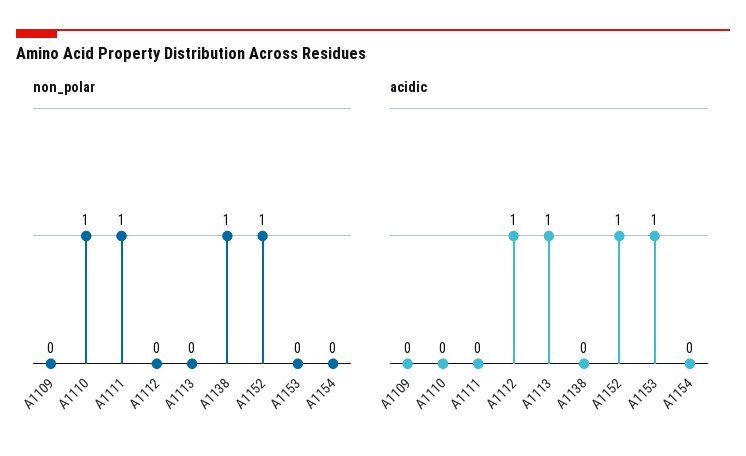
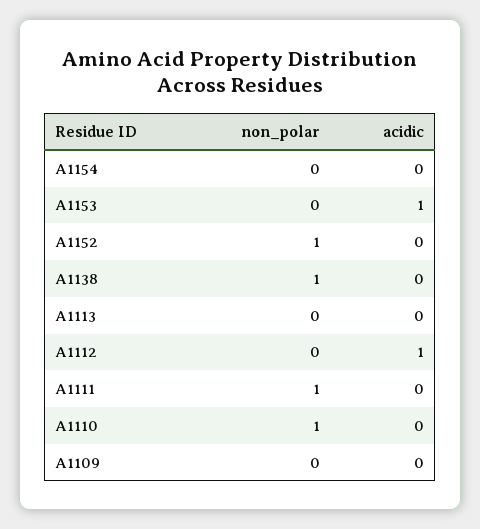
  {
    "non_polar": {
      "A1109": 0,
      "A1110": 1,
      "A1111": 1,
      "A1112": 0,
      "A1113": 0,
      "A1138": 1,
      "A1152": 1,
      "A1153": 0,
      "A1154": 0
    },
    "acidic": {
      "A1109": 0,
      "A1110": 0,
      "A1111": 0,
      "A1112": 1,
-     "A1113": 1,
+     "A1113": 0,
      "A1138": 0,
-     "A1152": 1,
+     "A1152": 0,
      "A1153": 1,
      "A1154": 0
    }
  }

